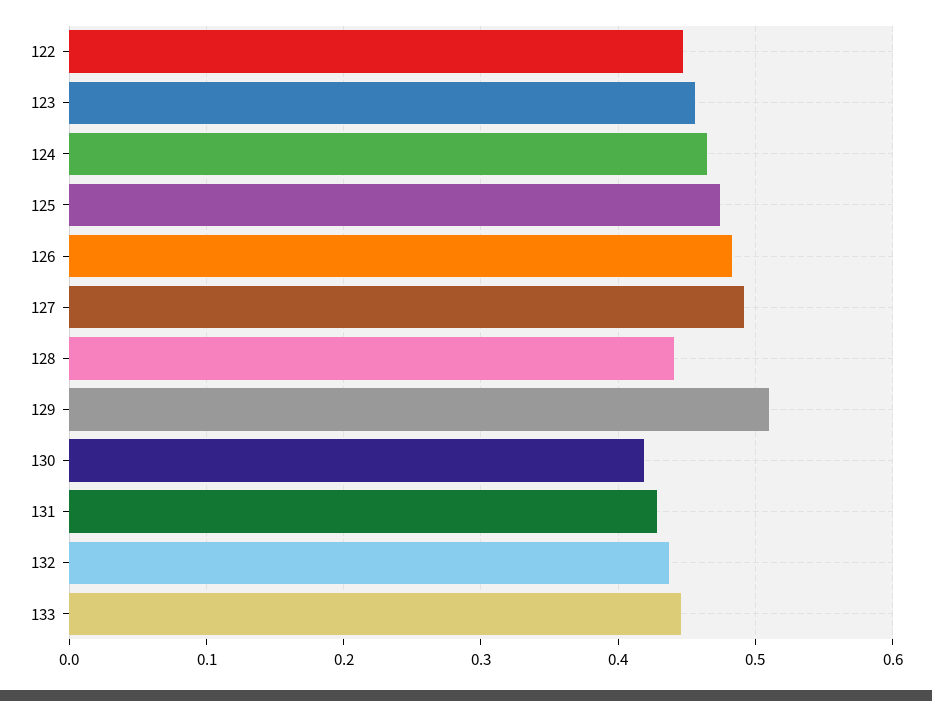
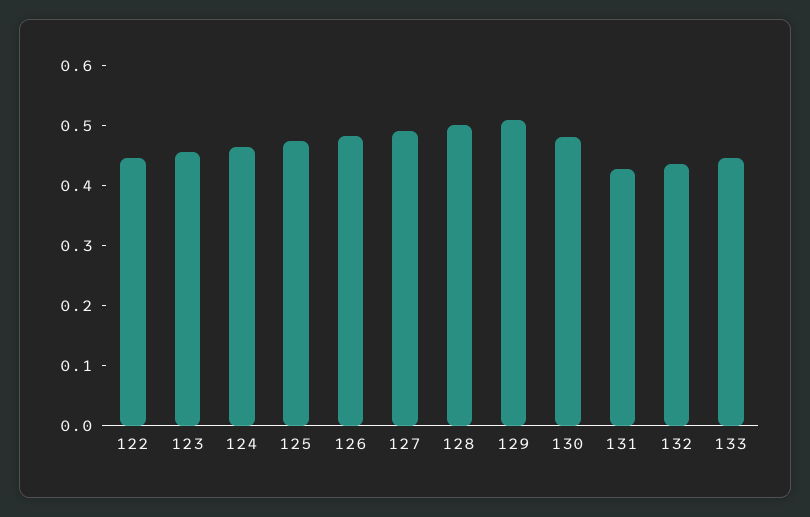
  {
    "122": 0.45,
    "123": 0.46,
    "124": 0.47,
    "125": 0.47,
    "126": 0.48,
    "127": 0.49,
-   "128": 0.44,
+   "128": 0.5,
    "129": 0.51,
-   "130": 0.42,
+   "130": 0.48,
    "131": 0.43,
    "132": 0.44,
    "133": 0.45
  }

